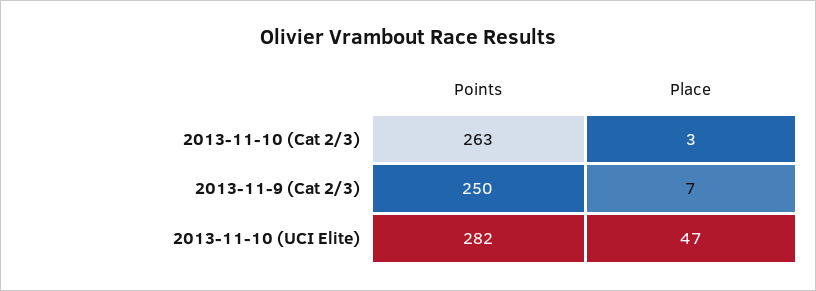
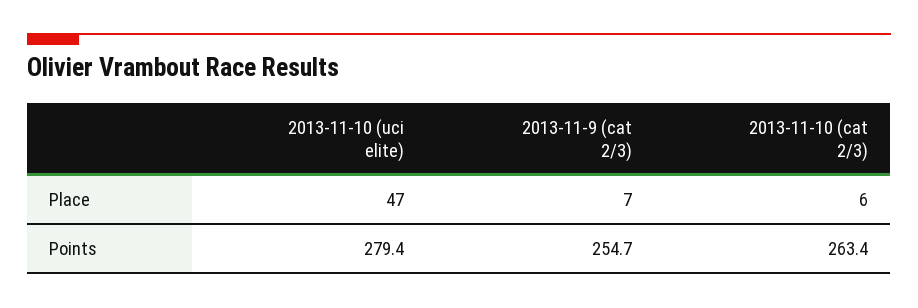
  {
    "Points": {
      "2013-11-10 (Cat 2/3)": 263.4,
-     "2013-11-9 (Cat 2/3)": 250,
+     "2013-11-9 (Cat 2/3)": 254.7,
-     "2013-11-10 (UCI Elite)": 282
+     "2013-11-10 (UCI Elite)": 279.4
    },
    "Place": {
-     "2013-11-10 (Cat 2/3)": 3,
+     "2013-11-10 (Cat 2/3)": 6,
      "2013-11-9 (Cat 2/3)": 7,
      "2013-11-10 (UCI Elite)": 47
    }
  }

